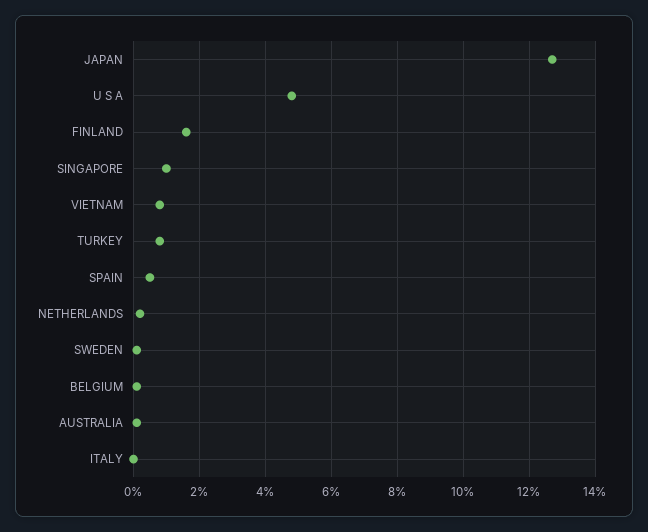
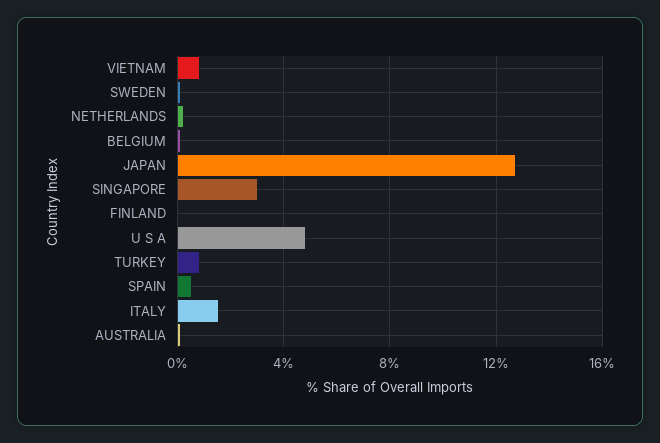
  {
    "JAPAN": 12.5,
    "U S A": 5,
-   "FINLAND": 1.5,
+   "FINLAND": 0,
-   "SINGAPORE": 1,
+   "SINGAPORE": 3,
    "VIETNAM": 1,
    "TURKEY": 1,
    "SPAIN": 0.5,
    "NETHERLANDS": 0,
    "SWEDEN": 0,
    "BELGIUM": 0,
    "AUSTRALIA": 0,
-   "ITALY": 0
+   "ITALY": 1.5
  }

